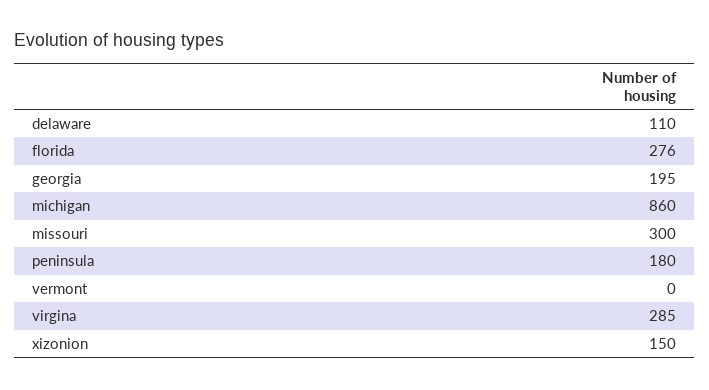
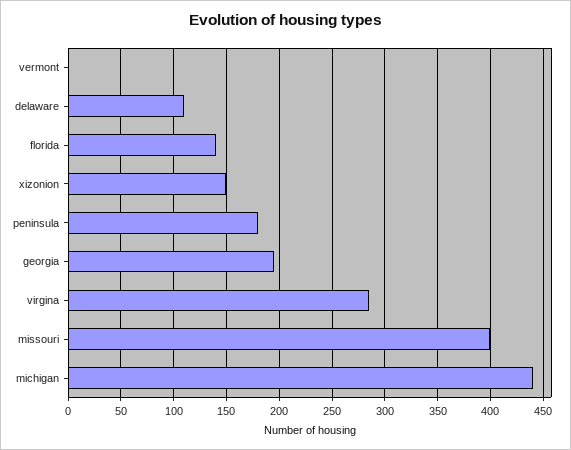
  {
    "delaware": 110,
-   "florida": 276,
+   "florida": 140,
    "georgia": 195,
-   "michigan": 860,
+   "michigan": 440,
-   "missouri": 300,
+   "missouri": 400,
    "peninsula": 180,
    "vermont": 0,
    "virgina": 285,
    "xizonion": 150
  }

